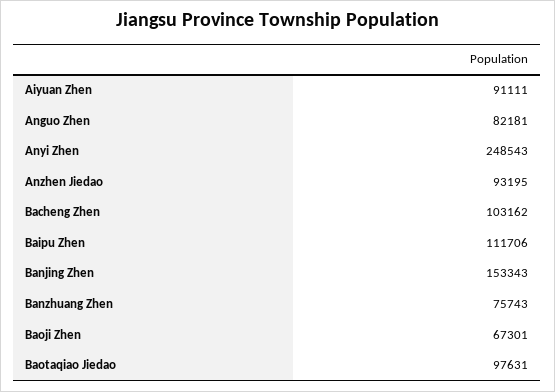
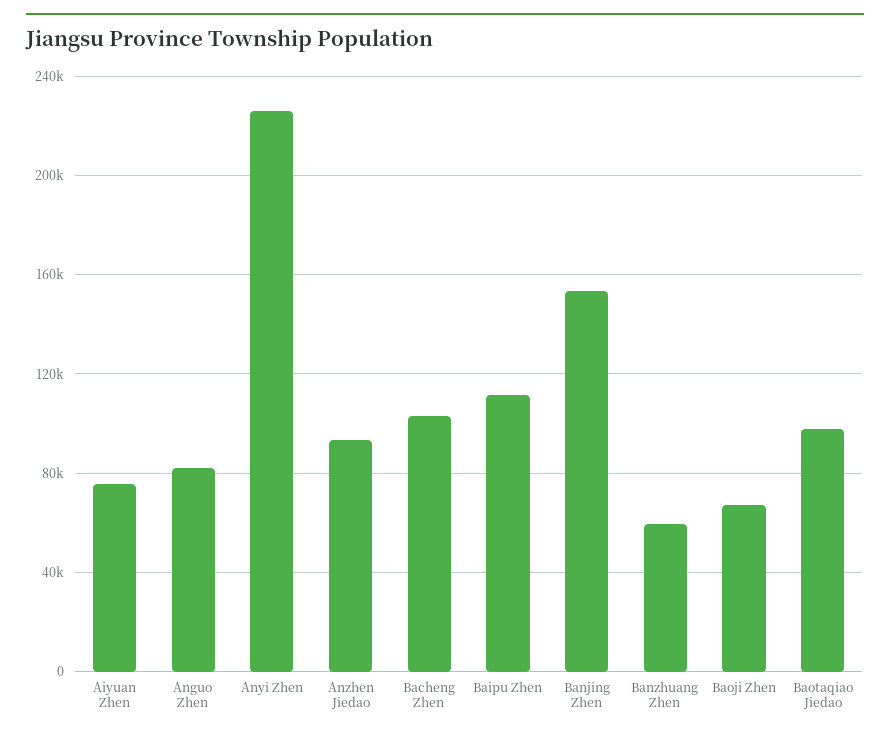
  {
-   "Aiyuan Zhen": 91111,
+   "Aiyuan Zhen": 75000,
    "Anguo Zhen": 82181,
-   "Anyi Zhen": 248543,
+   "Anyi Zhen": 225000,
    "Anzhen Jiedao": 93195,
    "Bacheng Zhen": 103162,
    "Baipu Zhen": 111706,
    "Banjing Zhen": 153343,
-   "Banzhuang Zhen": 75743,
+   "Banzhuang Zhen": 60000,
    "Baoji Zhen": 67301,
    "Baotaqiao Jiedao": 97631
  }

